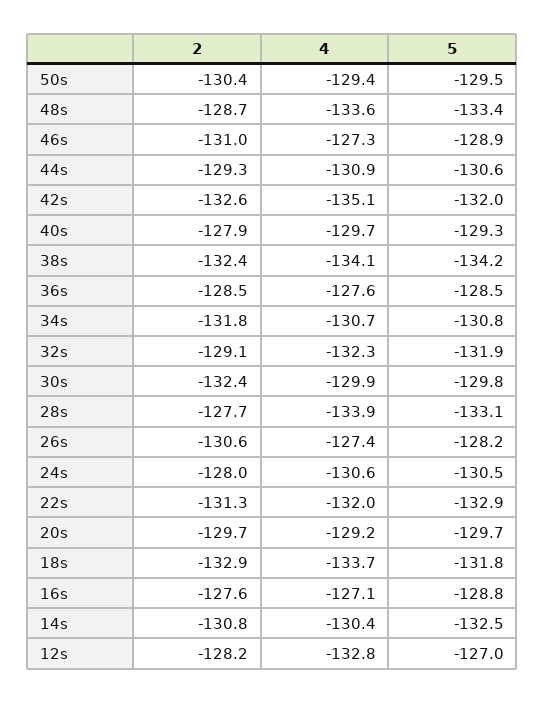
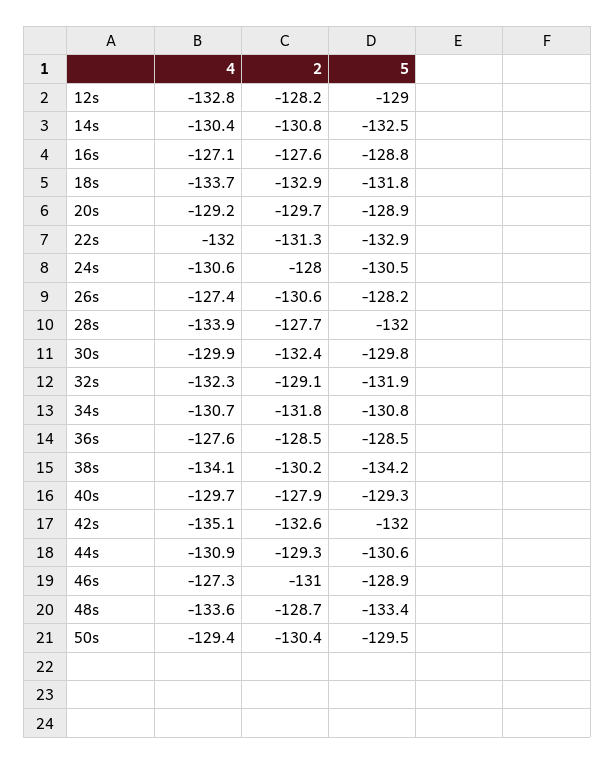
  {
    "2": {
      "50s": -130.4,
      "48s": -128.7,
      "46s": -131,
      "44s": -129.3,
      "42s": -132.6,
      "40s": -127.9,
-     "38s": -132.4,
+     "38s": -130.2,
      "36s": -128.5,
      "34s": -131.8,
      "32s": -129.1,
      "30s": -132.4,
      "28s": -127.7,
      "26s": -130.6,
      "24s": -128,
      "22s": -131.3,
      "20s": -129.7,
      "18s": -132.9,
      "16s": -127.6,
      "14s": -130.8,
      "12s": -128.2
    },
    "4": {
      "50s": -129.4,
      "48s": -133.6,
      "46s": -127.3,
      "44s": -130.9,
      "42s": -135.1,
      "40s": -129.7,
      "38s": -134.1,
      "36s": -127.6,
      "34s": -130.7,
      "32s": -132.3,
      "30s": -129.9,
      "28s": -133.9,
      "26s": -127.4,
      "24s": -130.6,
      "22s": -132,
      "20s": -129.2,
      "18s": -133.7,
      "16s": -127.1,
      "14s": -130.4,
      "12s": -132.8
    },
    "5": {
      "50s": -129.5,
      "48s": -133.4,
      "46s": -128.9,
      "44s": -130.6,
      "42s": -132,
      "40s": -129.3,
      "38s": -134.2,
      "36s": -128.5,
      "34s": -130.8,
      "32s": -131.9,
      "30s": -129.8,
-     "28s": -133.1,
+     "28s": -132,
      "26s": -128.2,
      "24s": -130.5,
      "22s": -132.9,
-     "20s": -129.7,
+     "20s": -128.9,
      "18s": -131.8,
      "16s": -128.8,
      "14s": -132.5,
-     "12s": -127
+     "12s": -129
    }
  }

